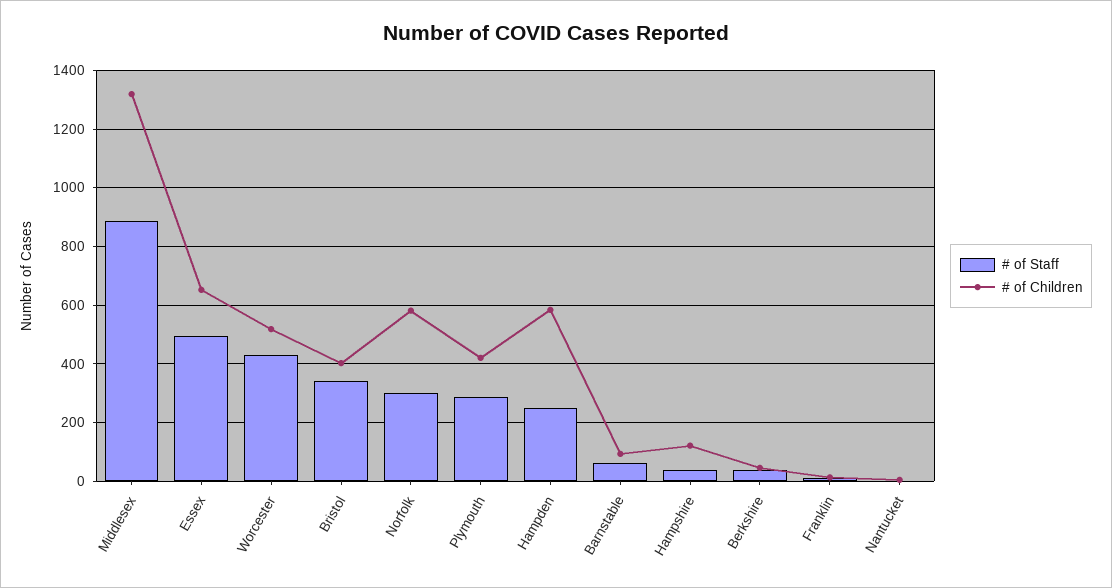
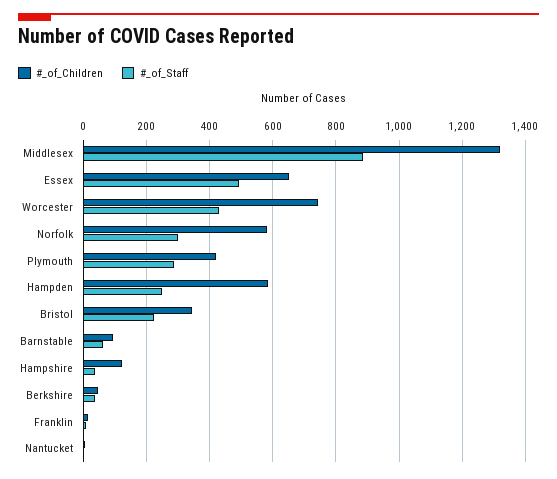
  {
    "# of Staff": {
      "Middlesex": 880,
      "Essex": 500,
      "Worcester": 440,
-     "Bristol": 350,
+     "Bristol": 220,
      "Norfolk": 300,
      "Plymouth": 280,
      "Hampden": 260,
      "Barnstable": 60,
      "Hampshire": 40,
      "Berkshire": 40,
      "Franklin": 20,
      "Nantucket": 0
    },
    "# of Children": {
      "Middlesex": 1320,
      "Essex": 660,
-     "Worcester": 525,
+     "Worcester": 740,
-     "Bristol": 400,
+     "Bristol": 340,
      "Norfolk": 580,
      "Plymouth": 420,
      "Hampden": 580,
      "Barnstable": 100,
      "Hampshire": 120,
      "Berkshire": 40,
      "Franklin": 20,
      "Nantucket": 0
    }
  }

